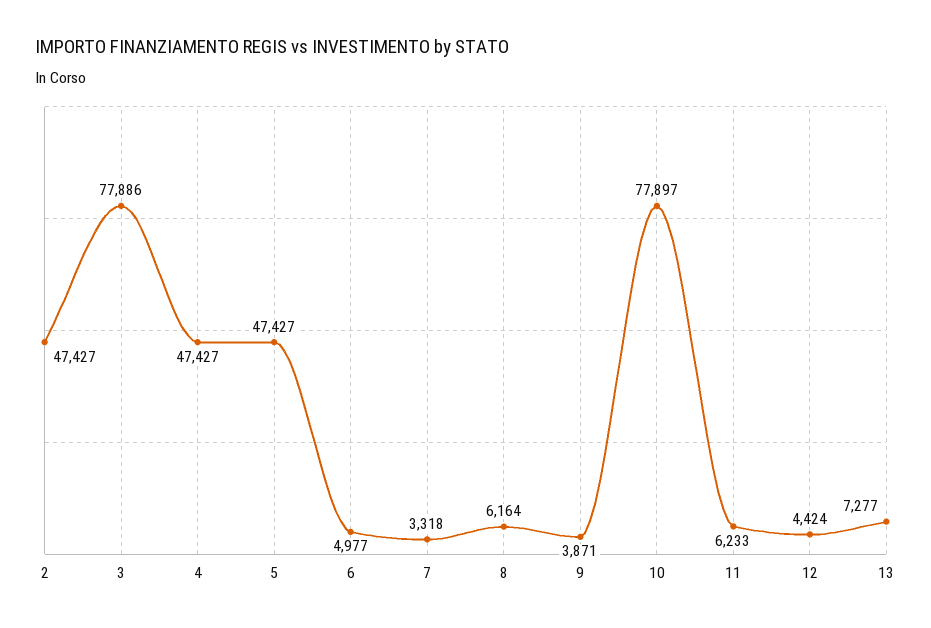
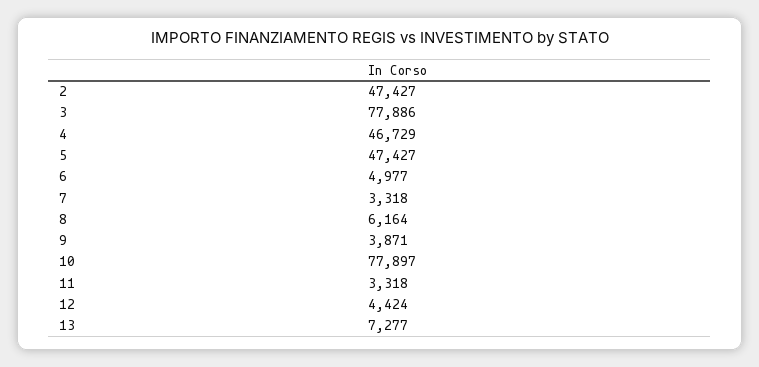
  {
    "2": 47427,
    "3": 77886,
-   "4": 47427,
+   "4": 46729,
    "5": 47427,
    "6": 4977,
    "7": 3318,
    "8": 6164,
    "9": 3871,
    "10": 77897,
-   "11": 6233,
+   "11": 3318,
    "12": 4424,
    "13": 7277
  }

